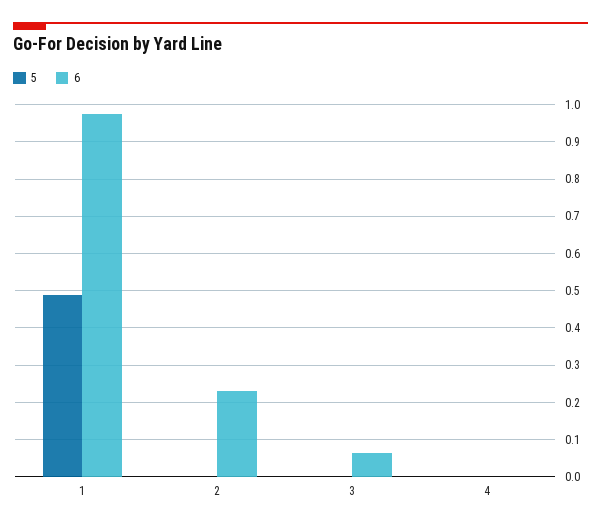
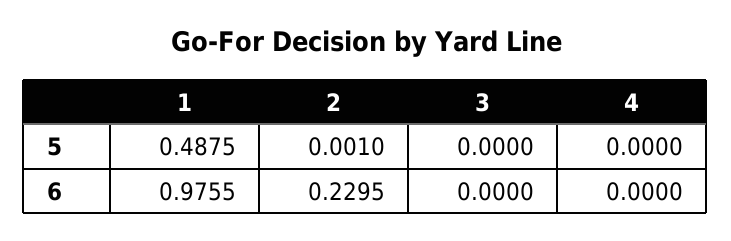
  {
    "5": {
      "1": 0.4875,
      "2": 0.001,
      "3": 0,
      "4": 0
    },
    "6": {
      "1": 0.9755,
      "2": 0.2295,
-     "3": 0.06,
+     "3": 0,
      "4": 0
    }
  }

